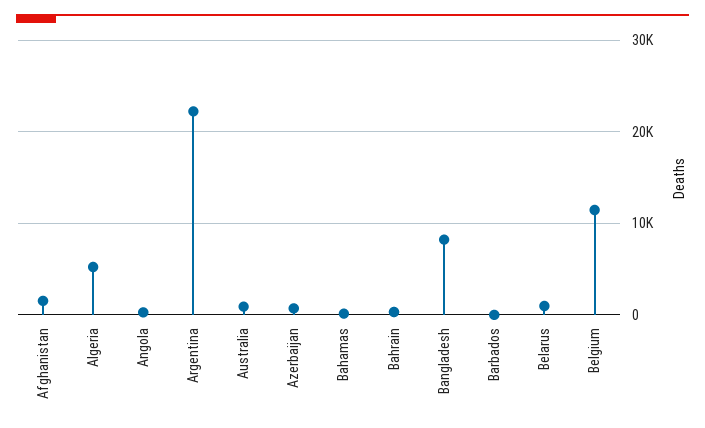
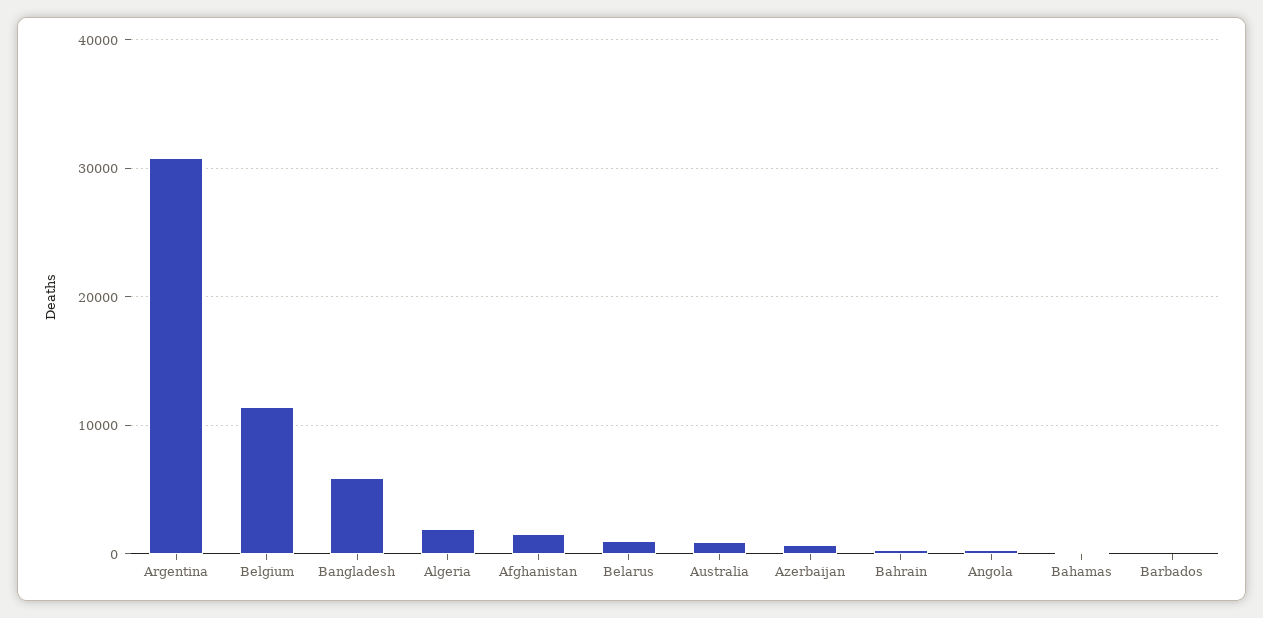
  {
    "Afghanistan": 2000,
-   "Algeria": 5000,
+   "Algeria": 2000,
    "Angola": 0,
-   "Argentina": 22000,
+   "Argentina": 31000,
    "Australia": 1000,
    "Azerbaijan": 1000,
    "Bahamas": 0,
    "Bahrain": 0,
-   "Bangladesh": 8000,
+   "Bangladesh": 6000,
    "Barbados": 0,
    "Belarus": 1000,
    "Belgium": 11000
  }

